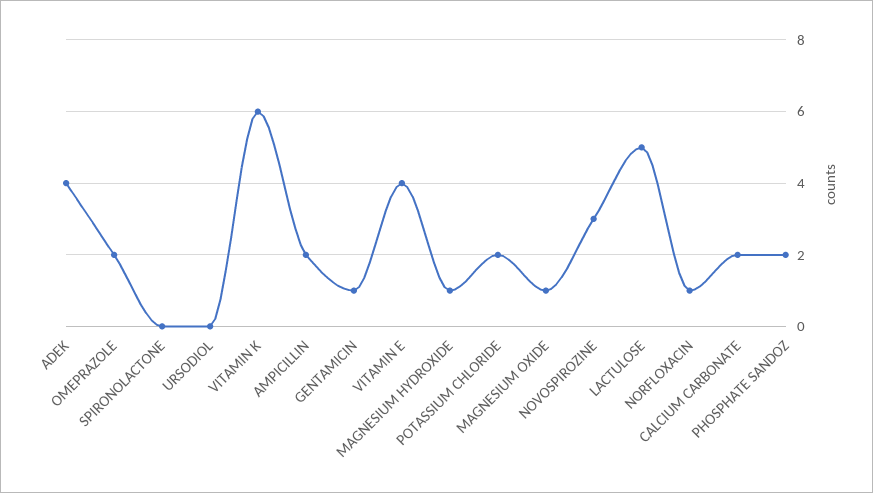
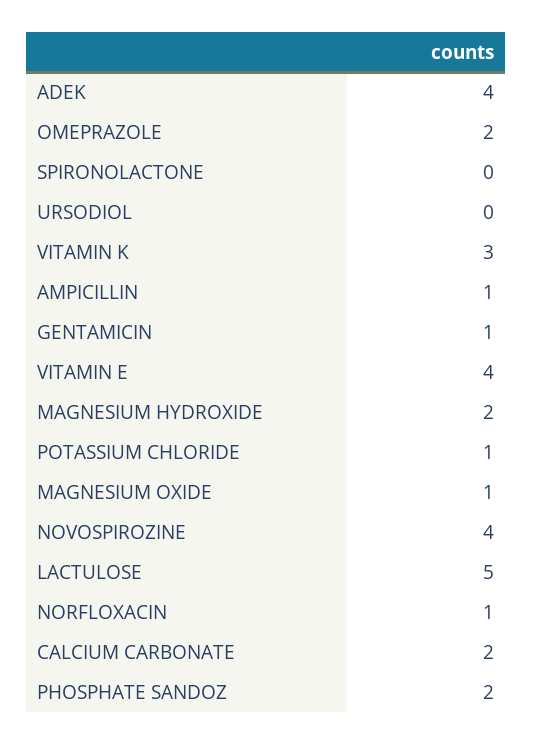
  {
    "ADEK": 4,
    "OMEPRAZOLE": 2,
    "SPIRONOLACTONE": 0,
    "URSODIOL": 0,
-   "VITAMIN K": 6,
+   "VITAMIN K": 3,
-   "AMPICILLIN": 2,
+   "AMPICILLIN": 1,
    "GENTAMICIN": 1,
    "VITAMIN E": 4,
-   "MAGNESIUM HYDROXIDE": 1,
+   "MAGNESIUM HYDROXIDE": 2,
-   "POTASSIUM CHLORIDE": 2,
+   "POTASSIUM CHLORIDE": 1,
    "MAGNESIUM OXIDE": 1,
-   "NOVOSPIROZINE": 3,
+   "NOVOSPIROZINE": 4,
    "LACTULOSE": 5,
    "NORFLOXACIN": 1,
    "CALCIUM CARBONATE": 2,
    "PHOSPHATE SANDOZ": 2
  }

